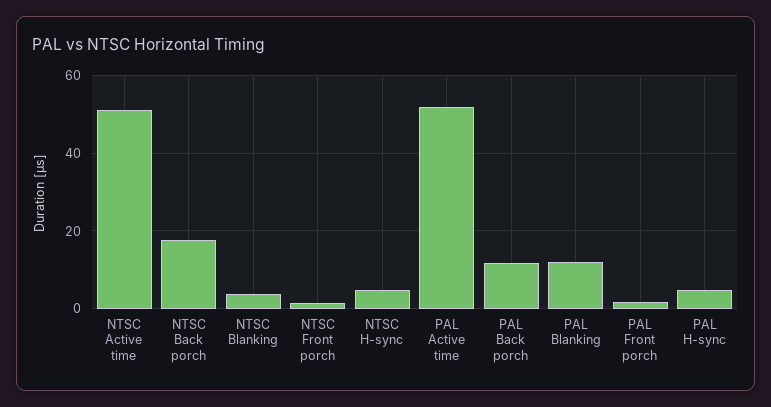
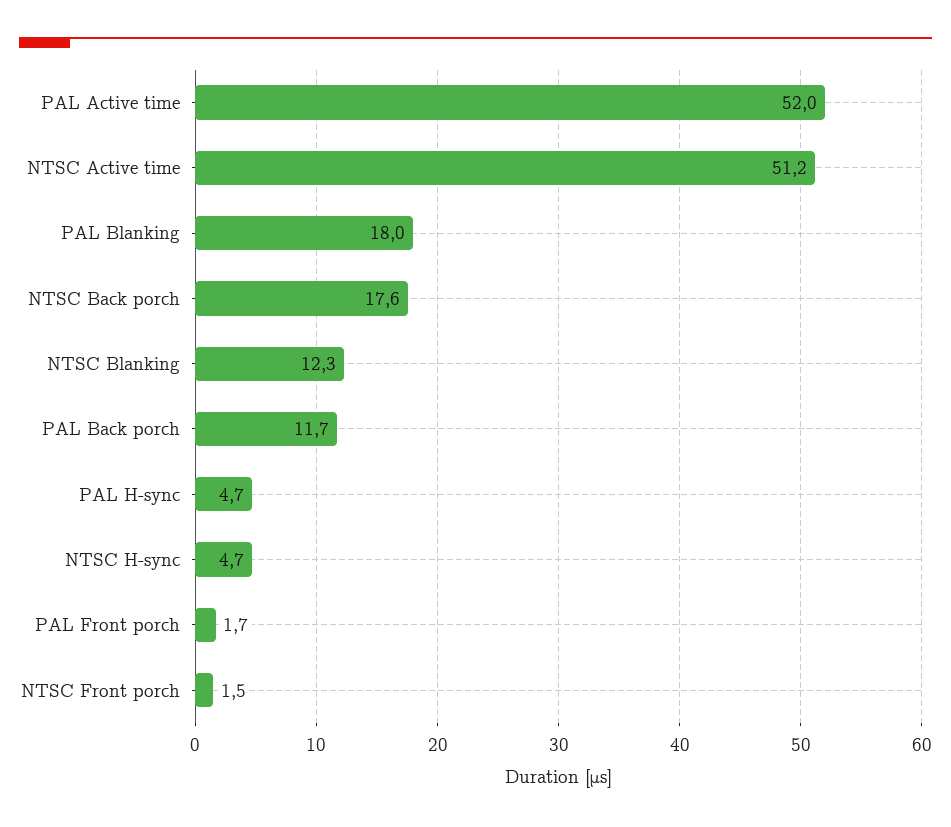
  {
    "NTSC Active time": 51.2,
    "NTSC Back porch": 17.6,
-   "NTSC Blanking": 4,
+   "NTSC Blanking": 12.3,
    "NTSC Front porch": 1.5,
    "NTSC H-sync": 4.7,
    "PAL Active time": 52,
    "PAL Back porch": 11.7,
-   "PAL Blanking": 12,
+   "PAL Blanking": 18,
    "PAL Front porch": 1.7,
    "PAL H-sync": 4.7
  }

